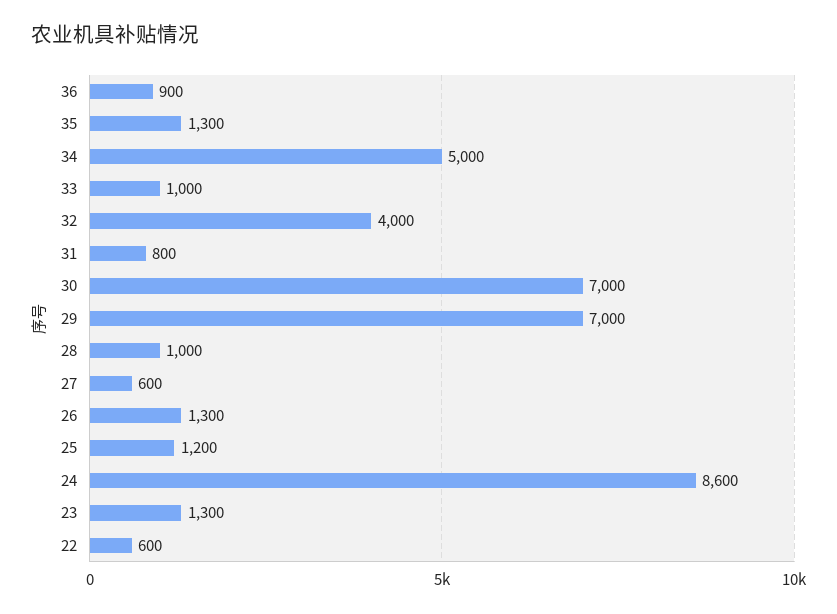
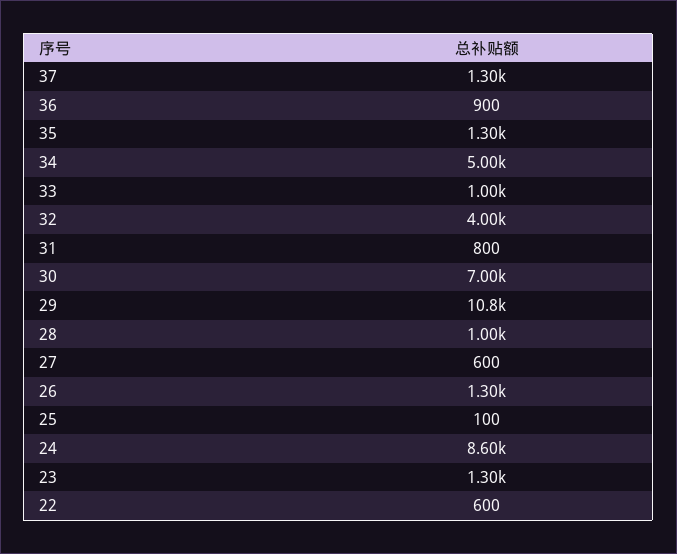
  {
    "36": 900,
    "35": 1300,
    "34": 5000,
    "33": 1000,
    "32": 4000,
    "31": 800,
    "30": 7000,
-   "29": 7000,
+   "29": 10800,
    "28": 1000,
    "27": 600,
    "26": 1300,
-   "25": 1200,
+   "25": 100,
    "24": 8600,
    "23": 1300,
-   "22": 600
+   "22": 600,
+   "37": 1300
  }

